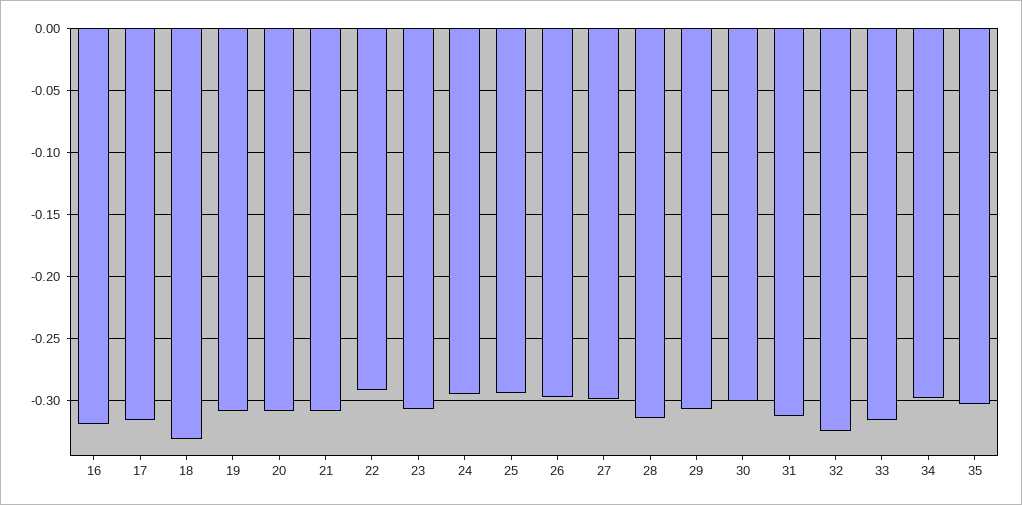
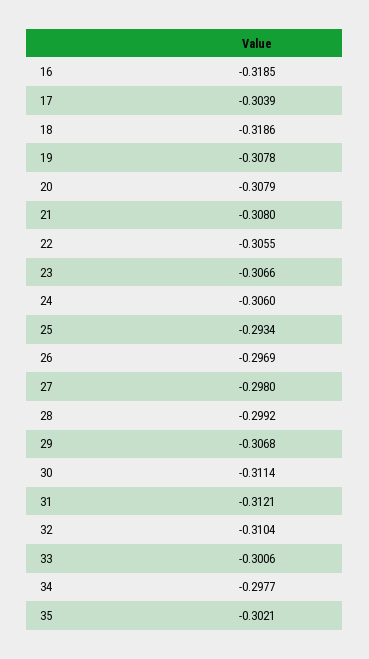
  {
    "16": -0.3185,
-   "17": -0.315,
+   "17": -0.3039,
-   "18": -0.33,
+   "18": -0.3186,
    "19": -0.3078,
    "20": -0.3079,
    "21": -0.308,
-   "22": -0.29,
+   "22": -0.3055,
    "23": -0.3066,
-   "24": -0.295,
+   "24": -0.306,
    "25": -0.2934,
    "26": -0.2969,
    "27": -0.298,
-   "28": -0.315,
+   "28": -0.2992,
    "29": -0.3068,
-   "30": -0.3,
+   "30": -0.3114,
    "31": -0.3121,
-   "32": -0.325,
+   "32": -0.3104,
-   "33": -0.315,
+   "33": -0.3006,
    "34": -0.2977,
    "35": -0.3021
  }

